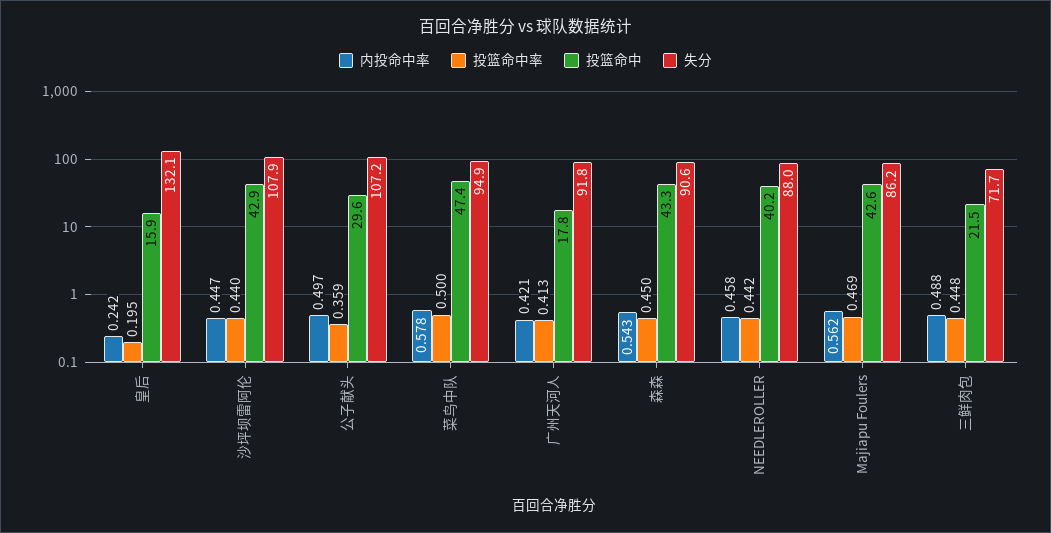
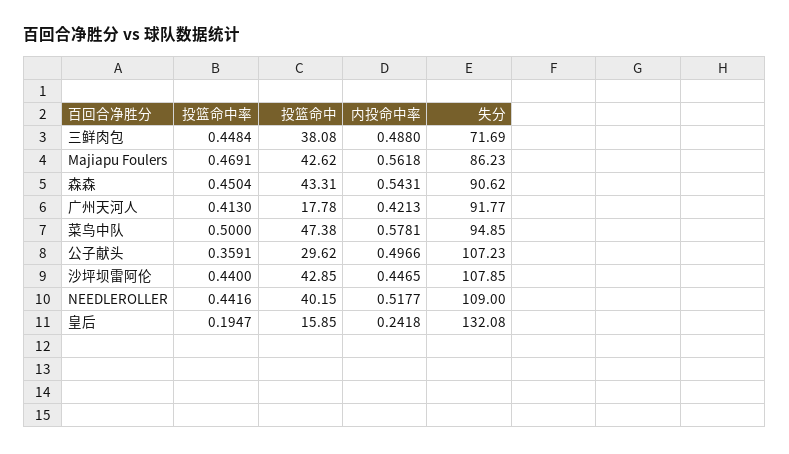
  {
    "内投命中率": {
      "皇后": 0.2418,
      "沙坪坝雷阿伦": 0.4465,
      "公子献头": 0.4966,
      "菜鸟中队": 0.5781,
      "广州天河人": 0.4213,
      "森森": 0.5431,
-     "NEEDLEROLLER": 0.458,
+     "NEEDLEROLLER": 0.5177,
      "Majiapu Foulers": 0.5618,
      "三鲜肉包": 0.488
    },
    "投篮命中率": {
      "皇后": 0.1947,
      "沙坪坝雷阿伦": 0.44,
      "公子献头": 0.3591,
      "菜鸟中队": 0.5,
      "广州天河人": 0.413,
      "森森": 0.4504,
      "NEEDLEROLLER": 0.4416,
      "Majiapu Foulers": 0.4691,
      "三鲜肉包": 0.4484
    },
    "投篮命中": {
      "皇后": 15.85,
      "沙坪坝雷阿伦": 42.85,
      "公子献头": 29.62,
      "菜鸟中队": 47.38,
      "广州天河人": 17.78,
      "森森": 43.31,
      "NEEDLEROLLER": 40.15,
      "Majiapu Foulers": 42.62,
-     "三鲜肉包": 21.5
+     "三鲜肉包": 38.08
    },
    "失分": {
      "皇后": 132.08,
      "沙坪坝雷阿伦": 107.85,
      "公子献头": 107.23,
      "菜鸟中队": 94.85,
      "广州天河人": 91.77,
      "森森": 90.62,
-     "NEEDLEROLLER": 88,
+     "NEEDLEROLLER": 109,
      "Majiapu Foulers": 86.23,
      "三鲜肉包": 71.69
    }
  }

